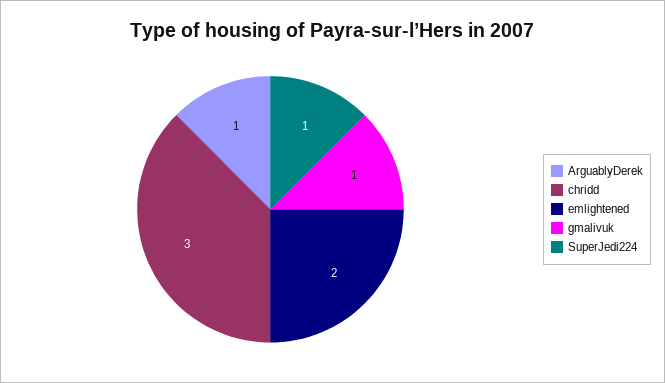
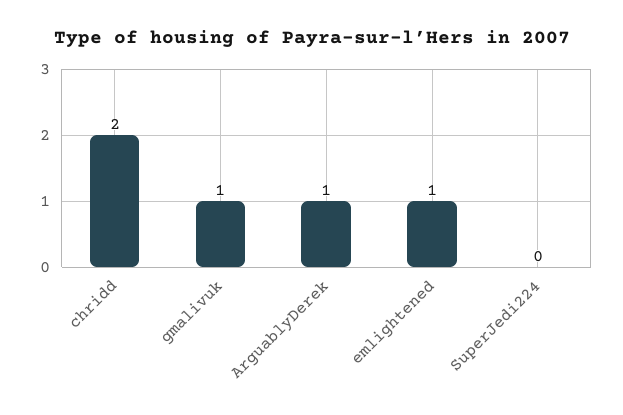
  {
    "ArguablyDerek": 1,
-   "chridd": 3,
+   "chridd": 2,
-   "emlightened": 2,
+   "emlightened": 1,
    "gmalivuk": 1,
-   "SuperJedi224": 1
+   "SuperJedi224": 0
  }

